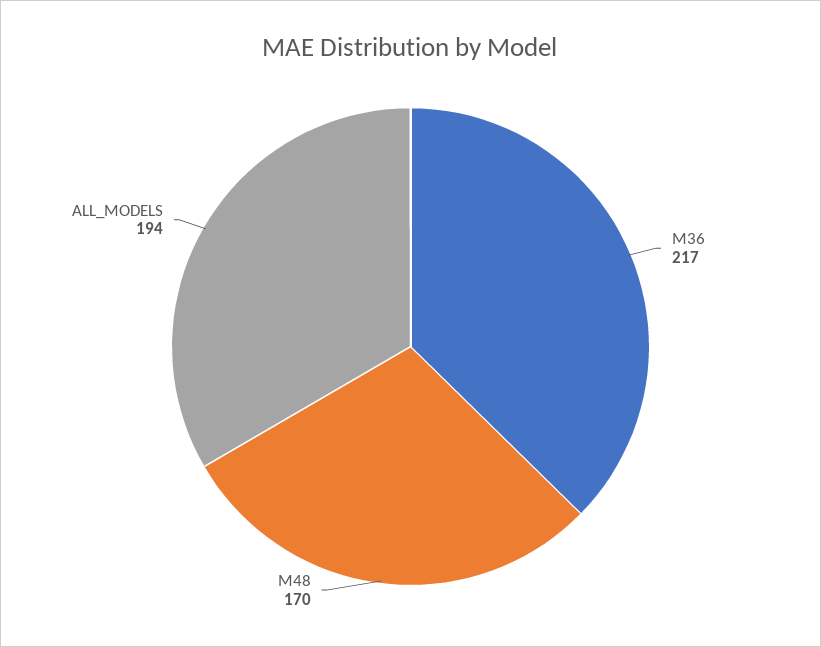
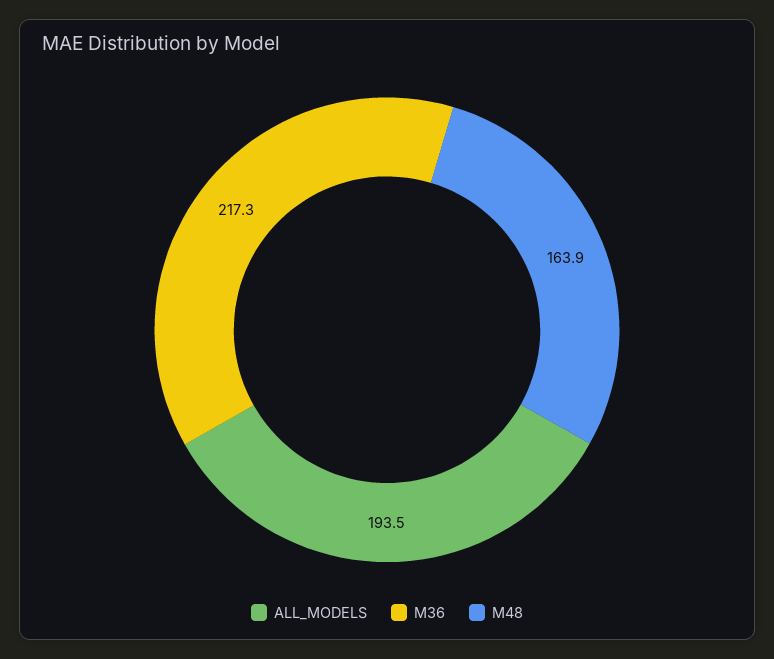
  {
    "M36": 217.3,
-   "M48": 170,
+   "M48": 163.9,
    "ALL_MODELS": 193.5
  }

